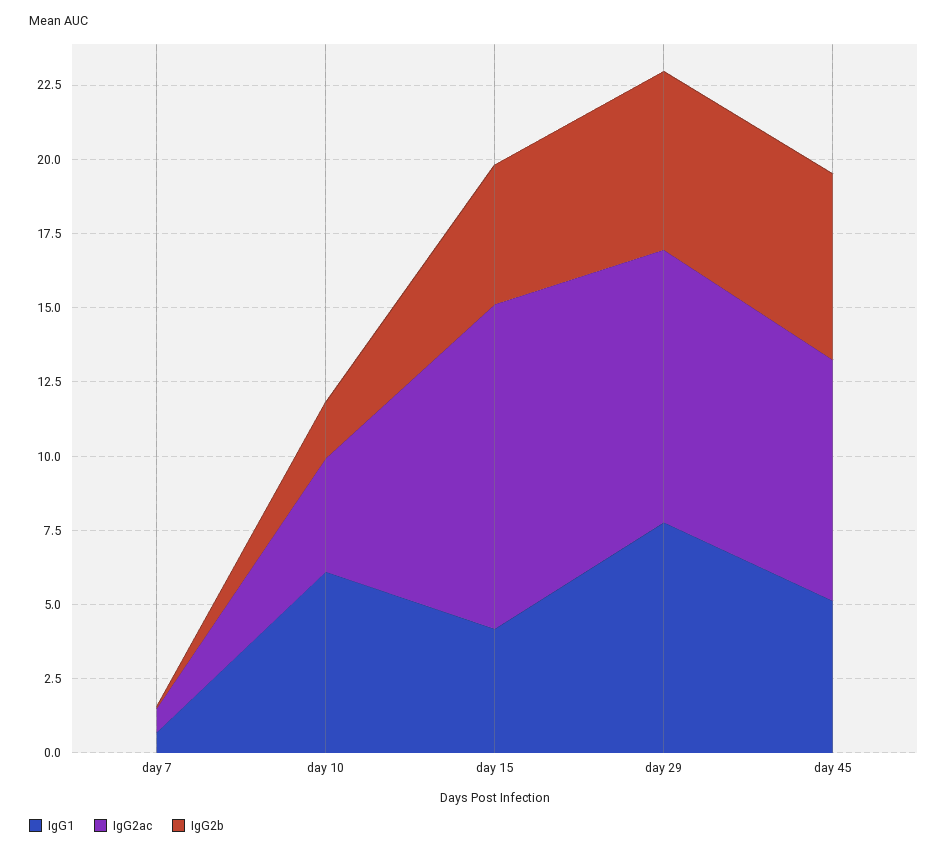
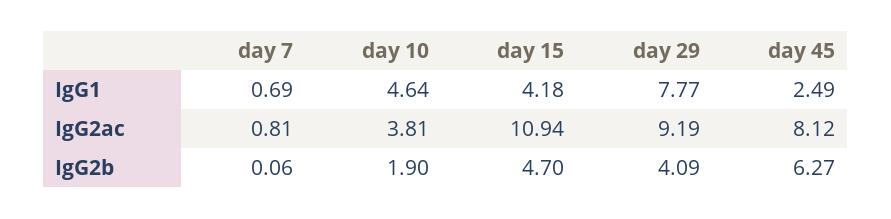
  {
    "IgG1": {
      "day 7": 0.69,
-     "day 10": 6,
+     "day 10": 4.64,
      "day 15": 4.18,
      "day 29": 7.77,
-     "day 45": 5
+     "day 45": 2.49
    },
    "IgG2ac": {
      "day 7": 0.81,
      "day 10": 3.81,
      "day 15": 10.94,
      "day 29": 9.19,
      "day 45": 8.12
    },
    "IgG2b": {
      "day 7": 0.06,
      "day 10": 1.9,
      "day 15": 4.7,
-     "day 29": 6,
+     "day 29": 4.09,
      "day 45": 6.27
    }
  }

